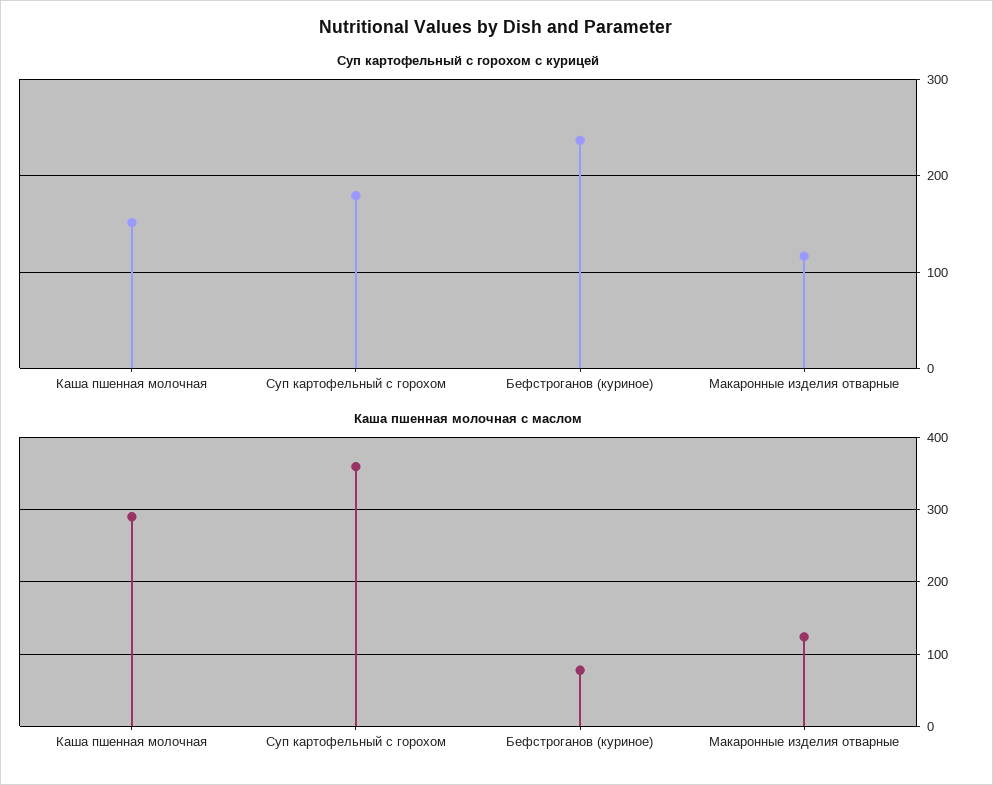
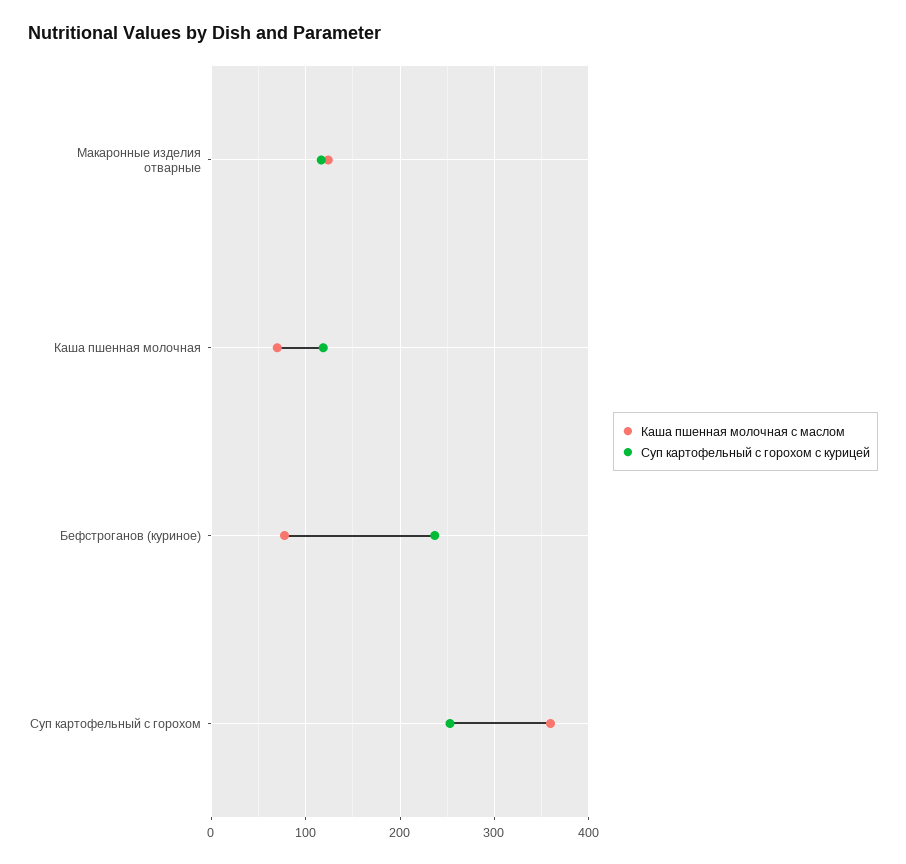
  {
    "Суп картофельный с горохом с курицей": {
-     "Каша пшенная молочная": 150,
+     "Каша пшенная молочная": 120,
-     "Суп картофельный с горохом": 180,
+     "Суп картофельный с горохом": 250,
      "Бефстроганов (куриное)": 240,
      "Макаронные изделия отварные": 120
    },
    "Каша пшенная молочная с маслом": {
-     "Каша пшенная молочная": 290,
+     "Каша пшенная молочная": 70,
      "Суп картофельный с горохом": 360,
      "Бефстроганов (куриное)": 80,
      "Макаронные изделия отварные": 120
    }
  }

